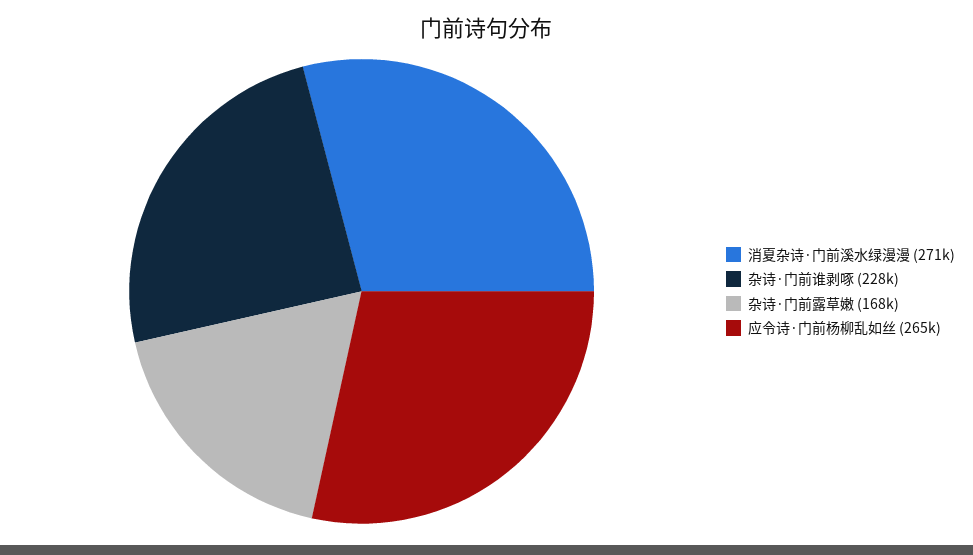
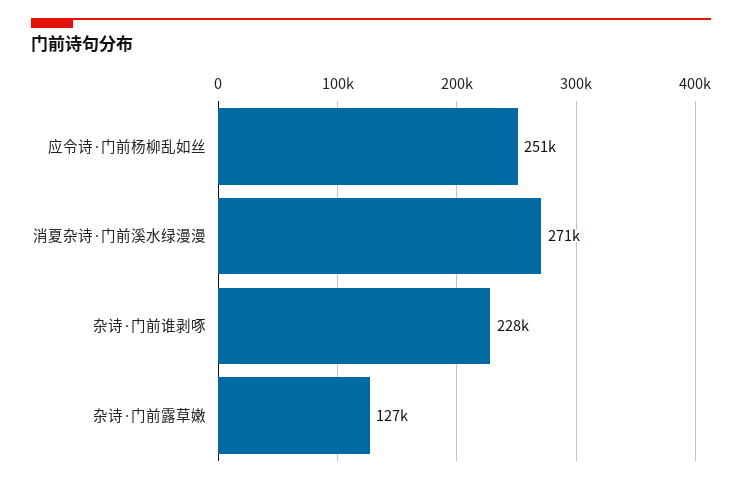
  {
    "消夏杂诗·门前溪水绿漫漫": 271000,
    "杂诗·门前谁剥啄": 228000,
-   "杂诗·门前露草嫩": 168000,
+   "杂诗·门前露草嫩": 127000,
-   "应令诗·门前杨柳乱如丝": 265000
+   "应令诗·门前杨柳乱如丝": 251000
  }

